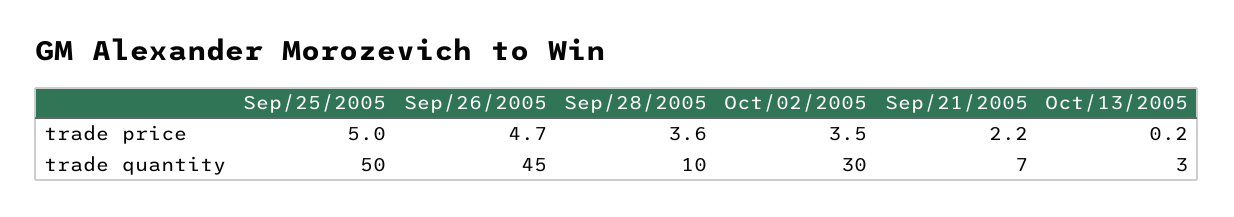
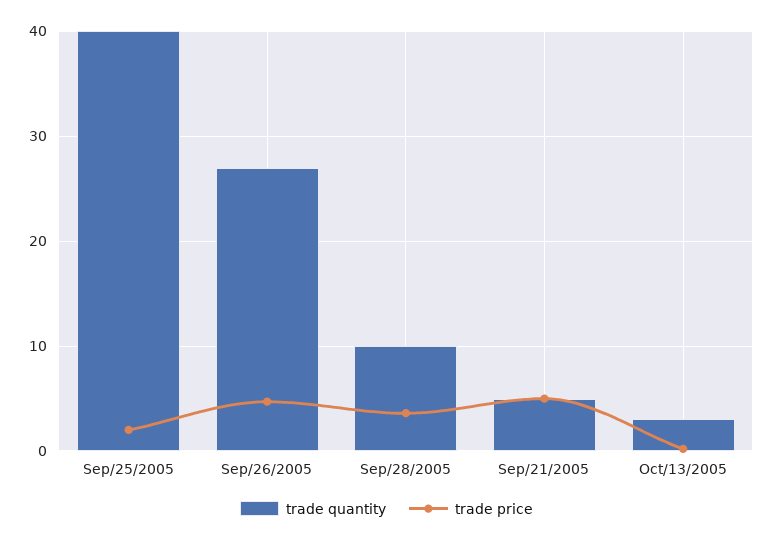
  {
    "trade price": {
-     "Sep/25/2005": 5,
+     "Sep/25/2005": 2,
      "Sep/26/2005": 4.7,
      "Sep/28/2005": 3.6,
-     "Oct/02/2005": 3.5,
-     "Sep/21/2005": 2.2,
+     "Sep/21/2005": 5,
      "Oct/13/2005": 0.2
    },
    "trade quantity": {
-     "Sep/25/2005": 50,
+     "Sep/25/2005": 40,
-     "Sep/26/2005": 45,
+     "Sep/26/2005": 27,
      "Sep/28/2005": 10,
-     "Oct/02/2005": 30,
-     "Sep/21/2005": 7,
+     "Sep/21/2005": 5,
      "Oct/13/2005": 3
    }
  }

